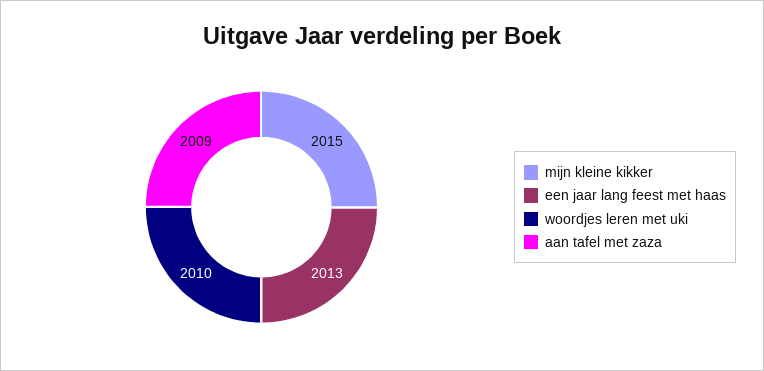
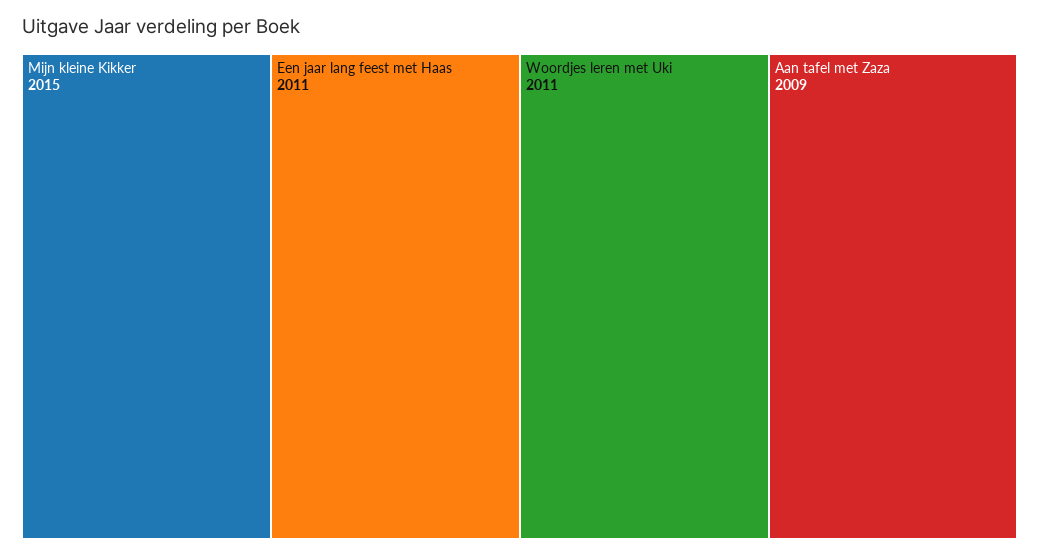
  {
    "mijn kleine kikker": 2015,
-   "een jaar lang feest met haas": 2013,
+   "een jaar lang feest met haas": 2011,
-   "woordjes leren met uki": 2010,
+   "woordjes leren met uki": 2011,
    "aan tafel met zaza": 2009
  }

